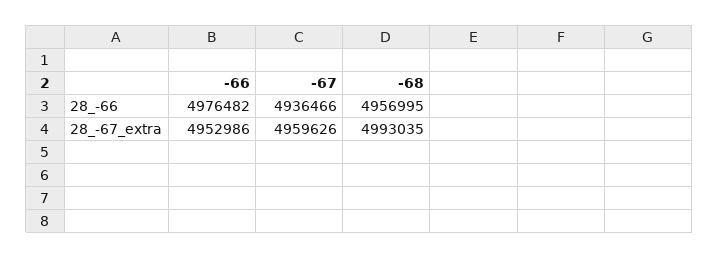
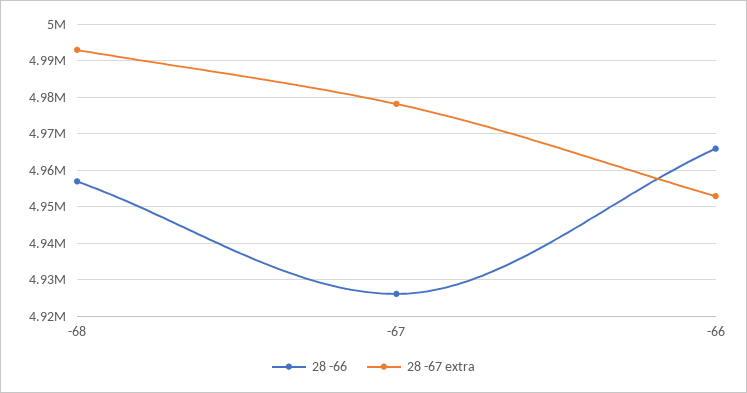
  {
    "28_-66": {
-     "-66": 4976482,
+     "-66": 4966000,
-     "-67": 4936466,
+     "-67": 4926000,
      "-68": 4956995
    },
    "28_-67_extra": {
      "-66": 4952986,
-     "-67": 4959626,
+     "-67": 4978000,
      "-68": 4993035
    }
  }

